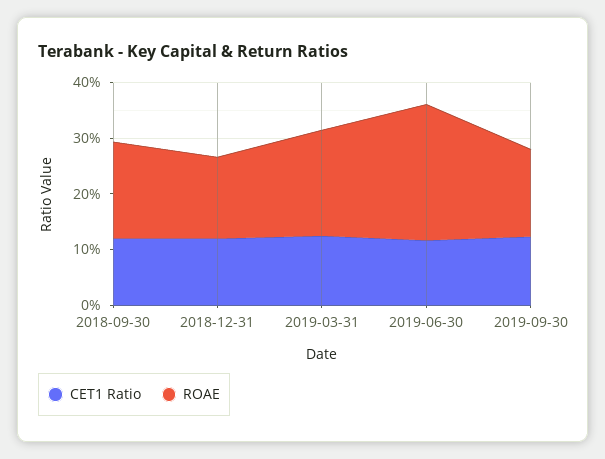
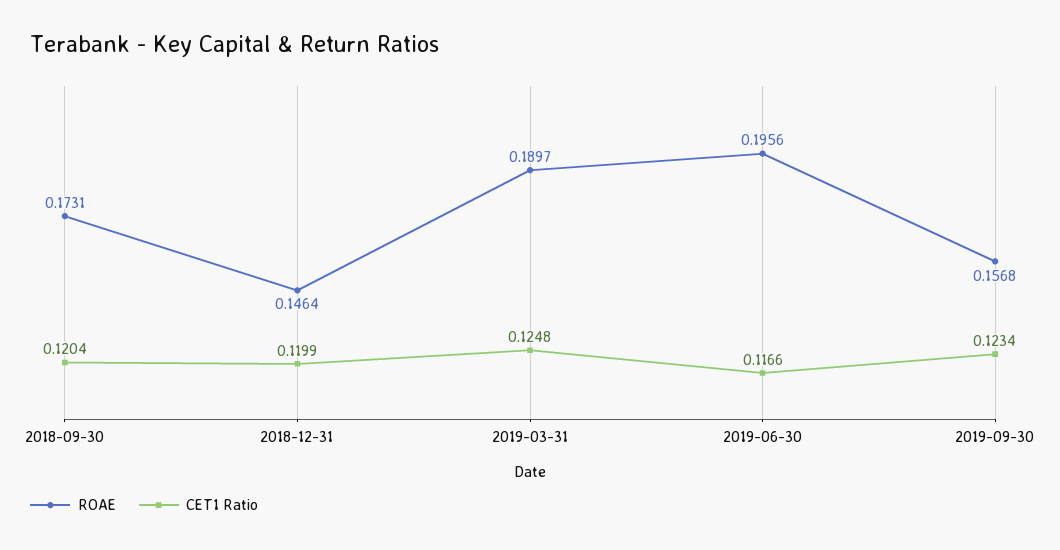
  {
    "CET1 Ratio": {
      "2018-09-30": 0.1204,
      "2018-12-31": 0.1199,
      "2019-03-31": 0.1248,
      "2019-06-30": 0.1166,
      "2019-09-30": 0.1234
    },
    "ROAE": {
      "2018-09-30": 0.1731,
      "2018-12-31": 0.1464,
      "2019-03-31": 0.1897,
-     "2019-06-30": 0.24,
+     "2019-06-30": 0.1956,
      "2019-09-30": 0.1568
    }
  }

